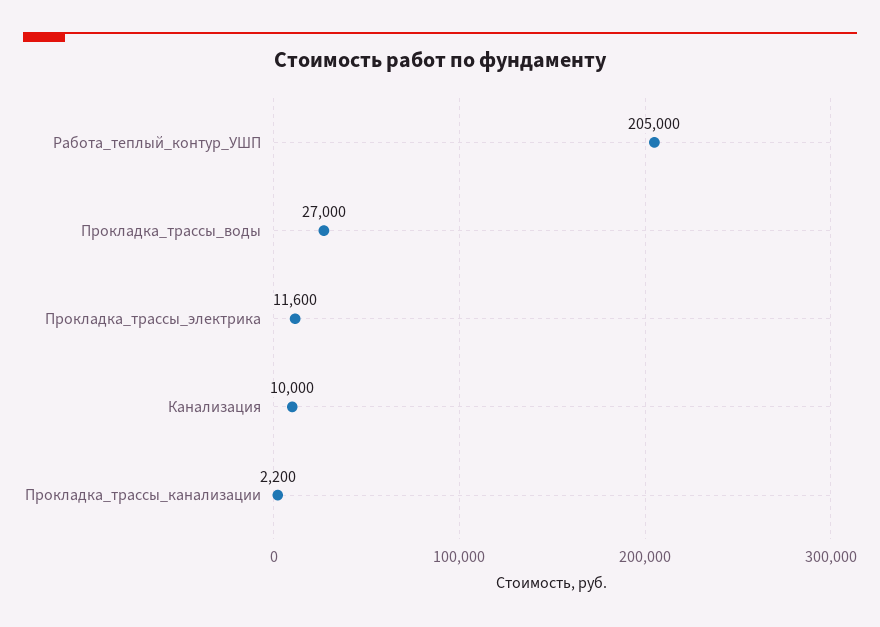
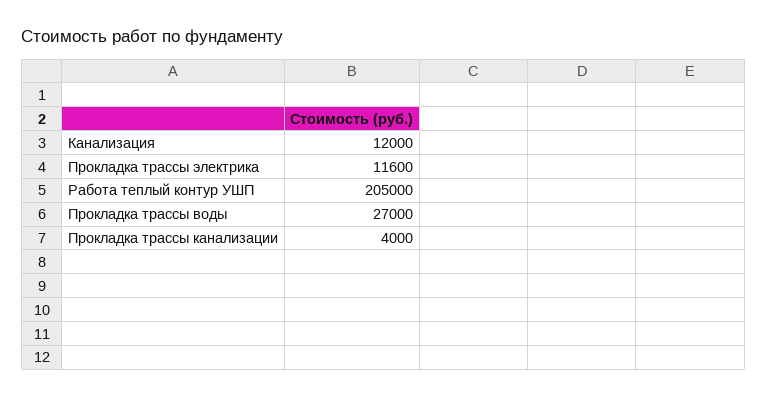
  {
    "Работа_теплый_контур_УШП": 205000,
    "Прокладка_трассы_воды": 27000,
    "Прокладка_трассы_электрика": 11600,
-   "Канализация": 10000,
+   "Канализация": 12000,
-   "Прокладка_трассы_канализации": 2200
+   "Прокладка_трассы_канализации": 4000
  }

